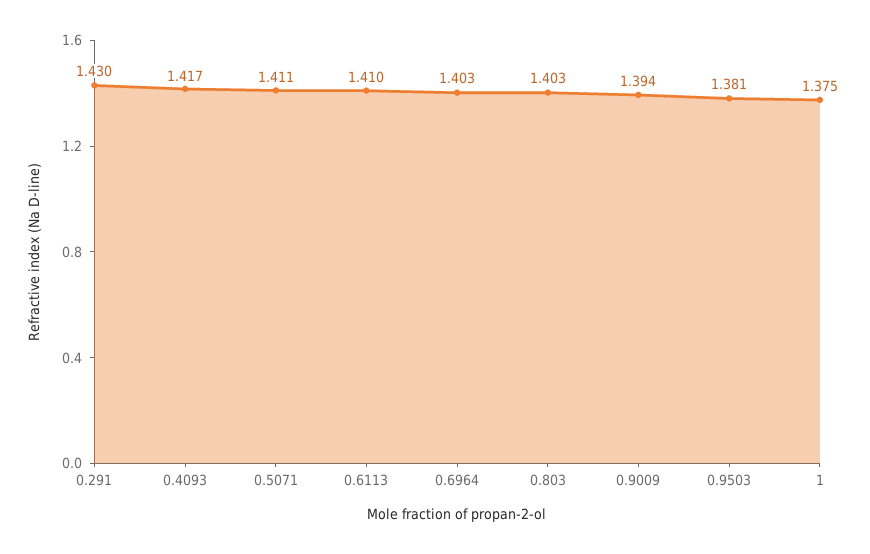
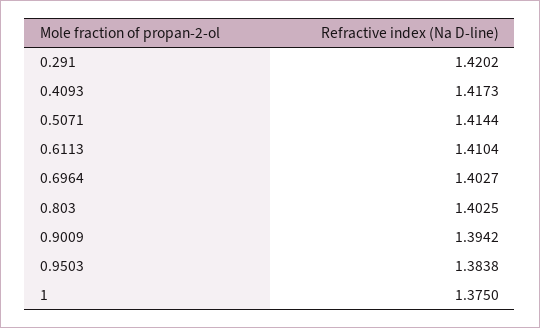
  {
-   "0.291": 1.43,
+   "0.291": 1.4202,
    "0.4093": 1.4173,
-   "0.5071": 1.411,
+   "0.5071": 1.4144,
    "0.6113": 1.4104,
    "0.6964": 1.4027,
    "0.803": 1.4025,
    "0.9009": 1.3942,
-   "0.9503": 1.381,
+   "0.9503": 1.3838,
    "1": 1.375
  }

